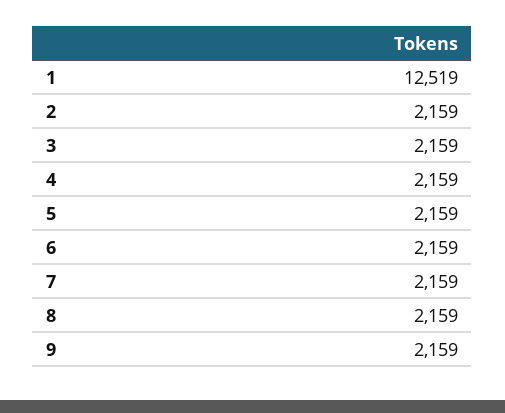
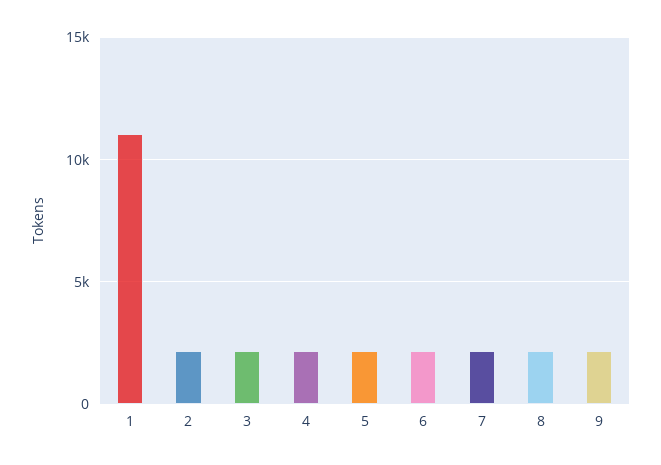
  {
-   "1": 12519,
+   "1": 11000,
    "2": 2159,
    "3": 2159,
    "4": 2159,
    "5": 2159,
    "6": 2159,
    "7": 2159,
    "8": 2159,
    "9": 2159
  }

